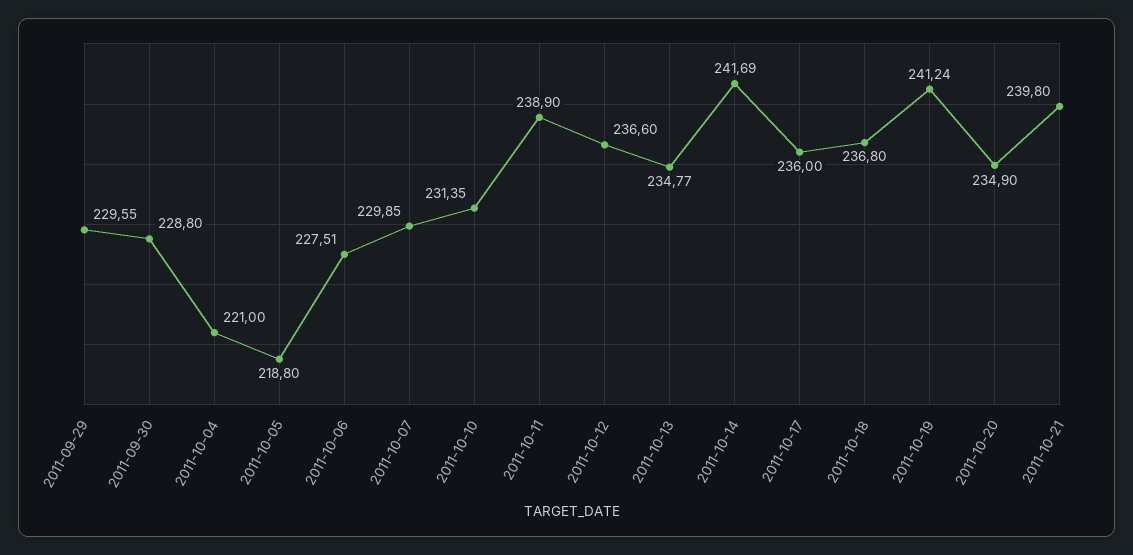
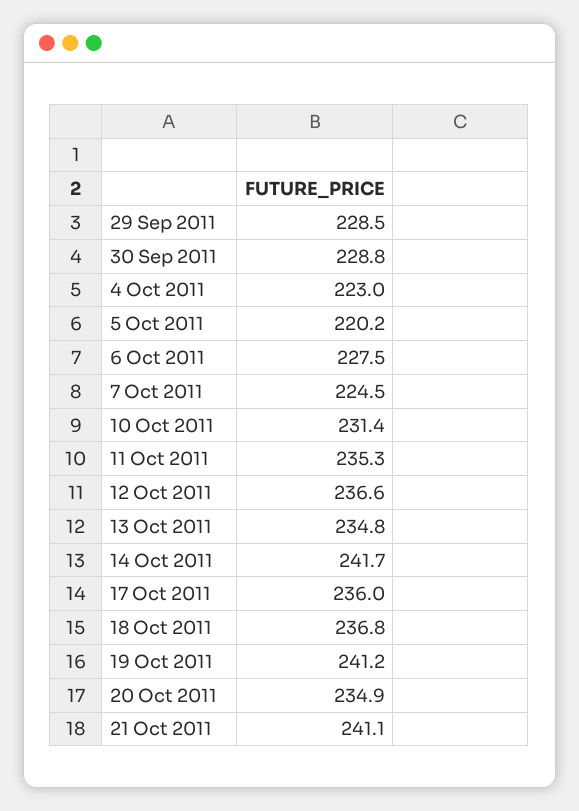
  {
-   "2011-09-29": 229.55,
+   "2011-09-29": 228.5,
    "2011-09-30": 228.8,
-   "2011-10-04": 221,
+   "2011-10-04": 223,
-   "2011-10-05": 218.8,
+   "2011-10-05": 220.2,
    "2011-10-06": 227.51,
-   "2011-10-07": 229.85,
+   "2011-10-07": 224.5,
    "2011-10-10": 231.35,
-   "2011-10-11": 238.9,
+   "2011-10-11": 235.3,
    "2011-10-12": 236.6,
    "2011-10-13": 234.77,
    "2011-10-14": 241.69,
    "2011-10-17": 236,
    "2011-10-18": 236.8,
    "2011-10-19": 241.24,
    "2011-10-20": 234.9,
-   "2011-10-21": 239.8
+   "2011-10-21": 241.1
  }

